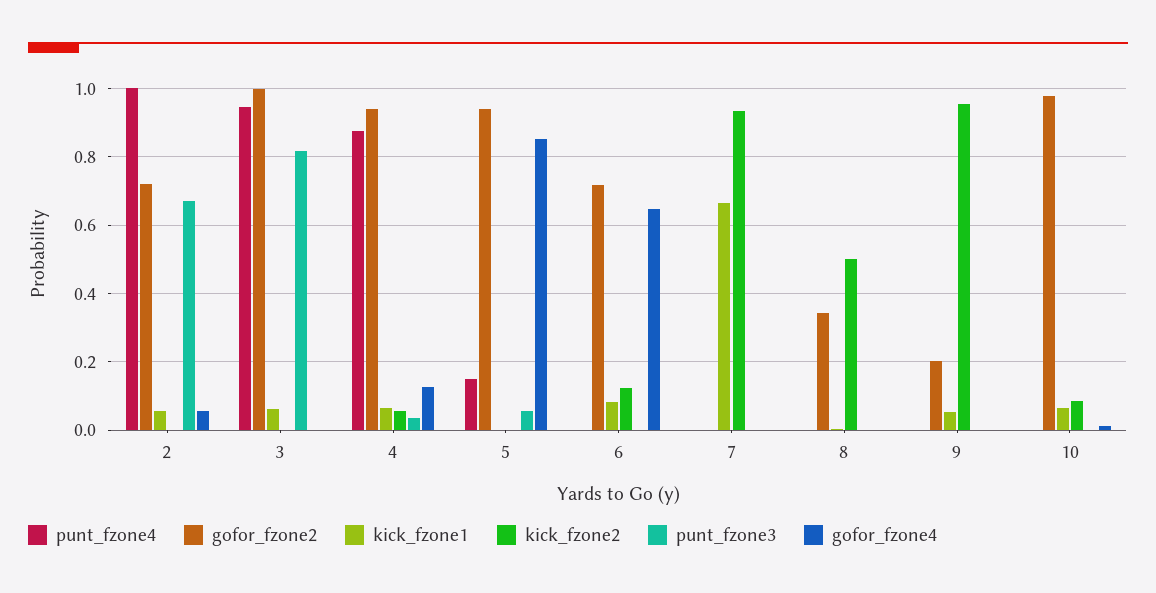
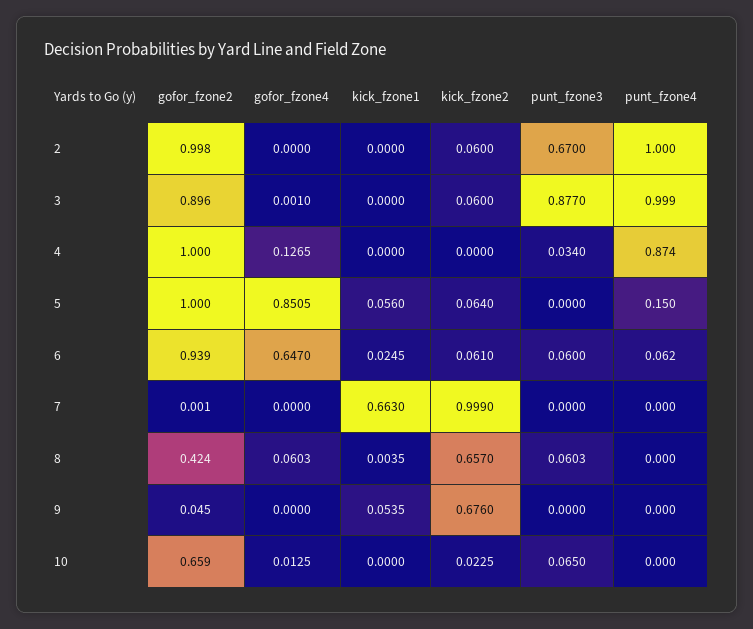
  {
    "punt_fzone4": {
      "2": 1,
-     "3": 0.94,
+     "3": 0.999,
      "4": 0.874,
      "5": 0.15,
-     "6": 0,
+     "6": 0.062,
      "7": 0,
      "8": 0,
      "9": 0,
      "10": 0
    },
    "gofor_fzone2": {
-     "2": 0.72,
+     "2": 0.998,
-     "3": 1,
+     "3": 0.896,
-     "4": 0.94,
+     "4": 1,
-     "5": 0.94,
+     "5": 1,
-     "6": 0.72,
+     "6": 0.939,
      "7": 0.001,
-     "8": 0.34,
+     "8": 0.424,
-     "9": 0.2,
+     "9": 0.045,
-     "10": 0.98
+     "10": 0.659
    },
    "kick_fzone1": {
-     "2": 0.06,
+     "2": 0,
-     "3": 0.06,
+     "3": 0,
-     "4": 0.06,
+     "4": 0,
-     "5": 0,
+     "5": 0.056,
-     "6": 0.08,
+     "6": 0.0245,
      "7": 0.663,
      "8": 0.0035,
      "9": 0.0535,
-     "10": 0.06
+     "10": 0
    },
    "kick_fzone2": {
-     "2": 0,
+     "2": 0.06,
-     "3": 0,
+     "3": 0.06,
-     "4": 0.06,
+     "4": 0,
-     "5": 0,
+     "5": 0.064,
-     "6": 0.12,
+     "6": 0.061,
-     "7": 0.94,
+     "7": 0.999,
-     "8": 0.5,
+     "8": 0.657,
-     "9": 0.96,
+     "9": 0.676,
-     "10": 0.08
+     "10": 0.0225
    },
    "punt_fzone3": {
      "2": 0.67,
-     "3": 0.82,
+     "3": 0.877,
      "4": 0.034,
-     "5": 0.06,
+     "5": 0,
-     "6": 0,
+     "6": 0.06,
      "7": 0,
-     "8": 0,
+     "8": 0.0603,
      "9": 0,
-     "10": 0
+     "10": 0.065
    },
    "gofor_fzone4": {
-     "2": 0.06,
+     "2": 0,
      "3": 0.001,
      "4": 0.1265,
      "5": 0.8505,
      "6": 0.647,
      "7": 0,
-     "8": 0,
+     "8": 0.0603,
      "9": 0,
      "10": 0.0125
    }
  }

